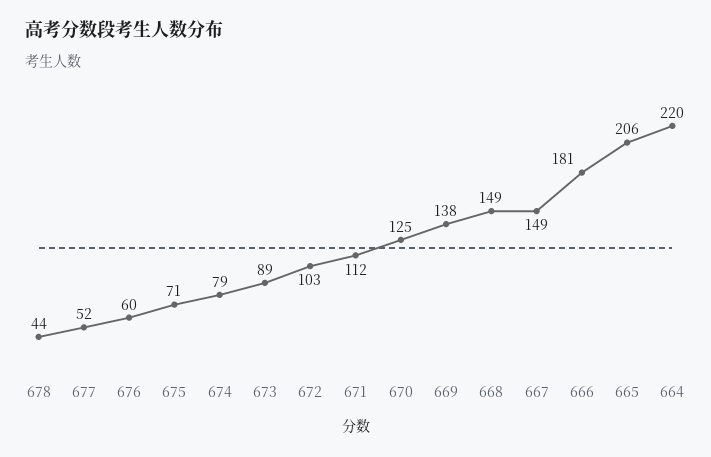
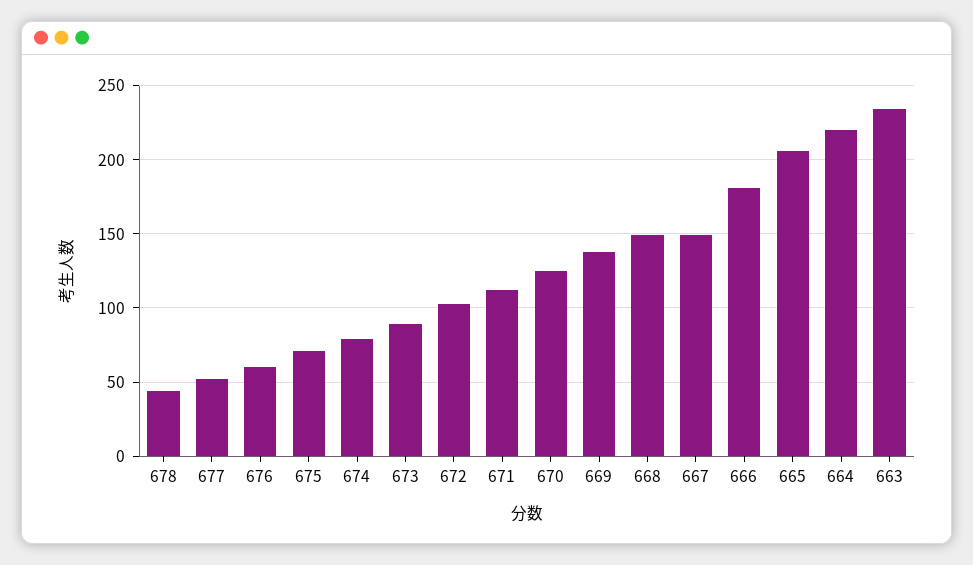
  {
    "678": 44,
    "677": 52,
    "676": 60,
    "675": 71,
    "674": 79,
    "673": 89,
    "672": 103,
    "671": 112,
    "670": 125,
    "669": 138,
    "668": 149,
    "667": 149,
    "666": 181,
    "665": 206,
-   "664": 220
+   "664": 220,
+   "663": 235
  }

